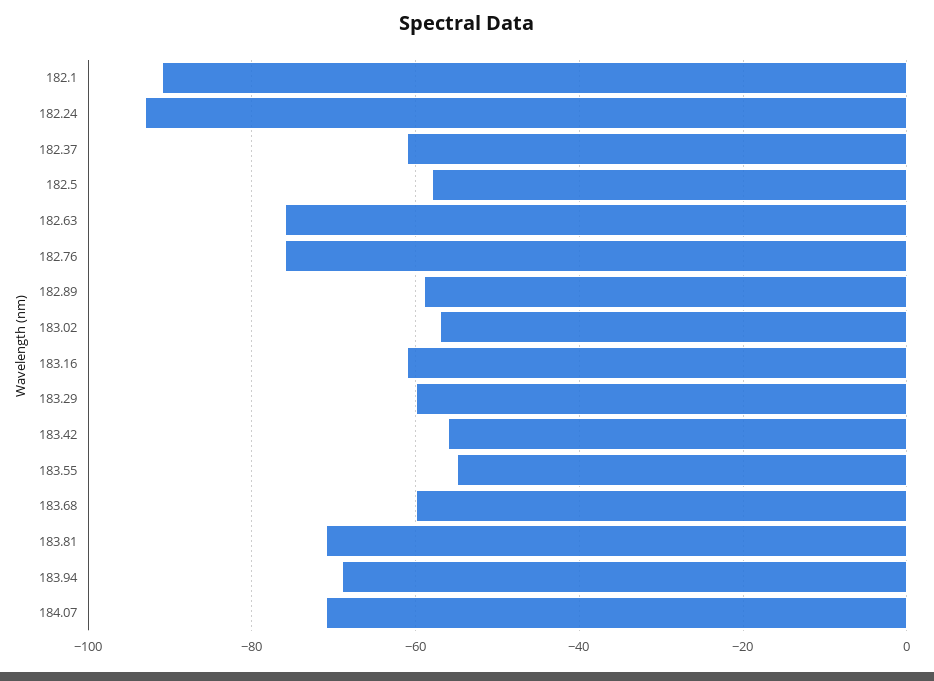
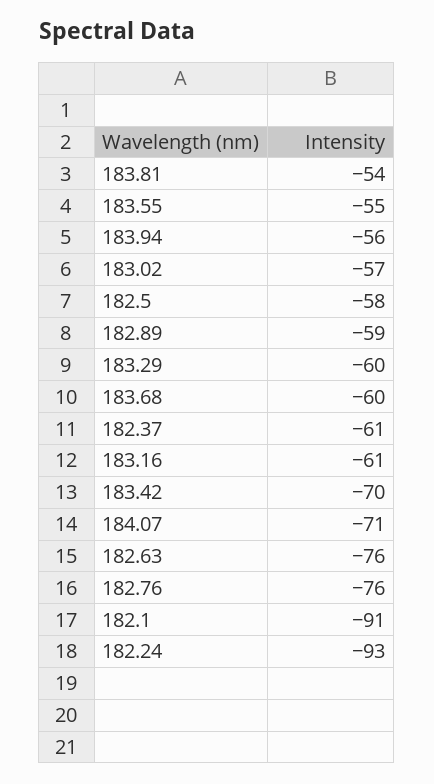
  {
    "182.1": -91,
    "182.24": -93,
    "182.37": -61,
    "182.5": -58,
    "182.63": -76,
    "182.76": -76,
    "182.89": -59,
    "183.02": -57,
    "183.16": -61,
    "183.29": -60,
-   "183.42": -55,
+   "183.42": -70,
    "183.55": -55,
    "183.68": -60,
-   "183.81": -70,
+   "183.81": -54,
-   "183.94": -70,
+   "183.94": -56,
    "184.07": -71
  }

